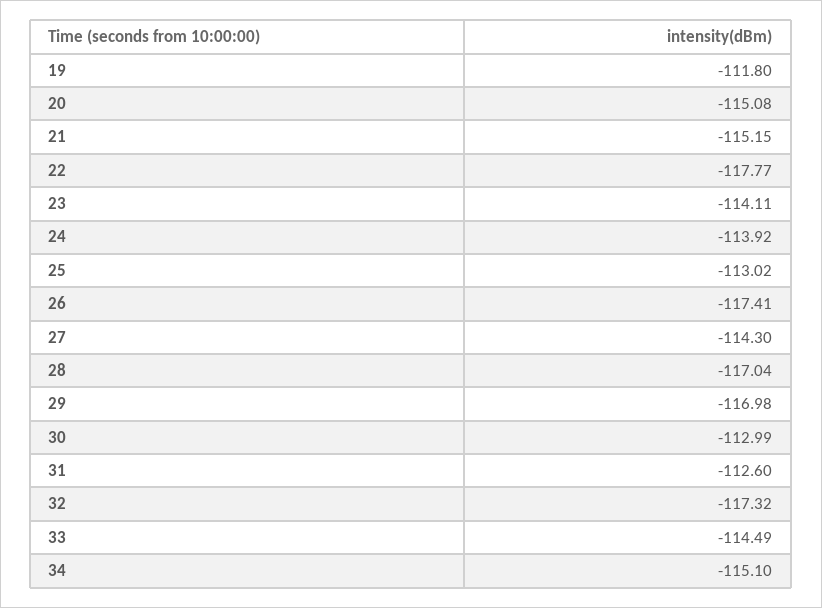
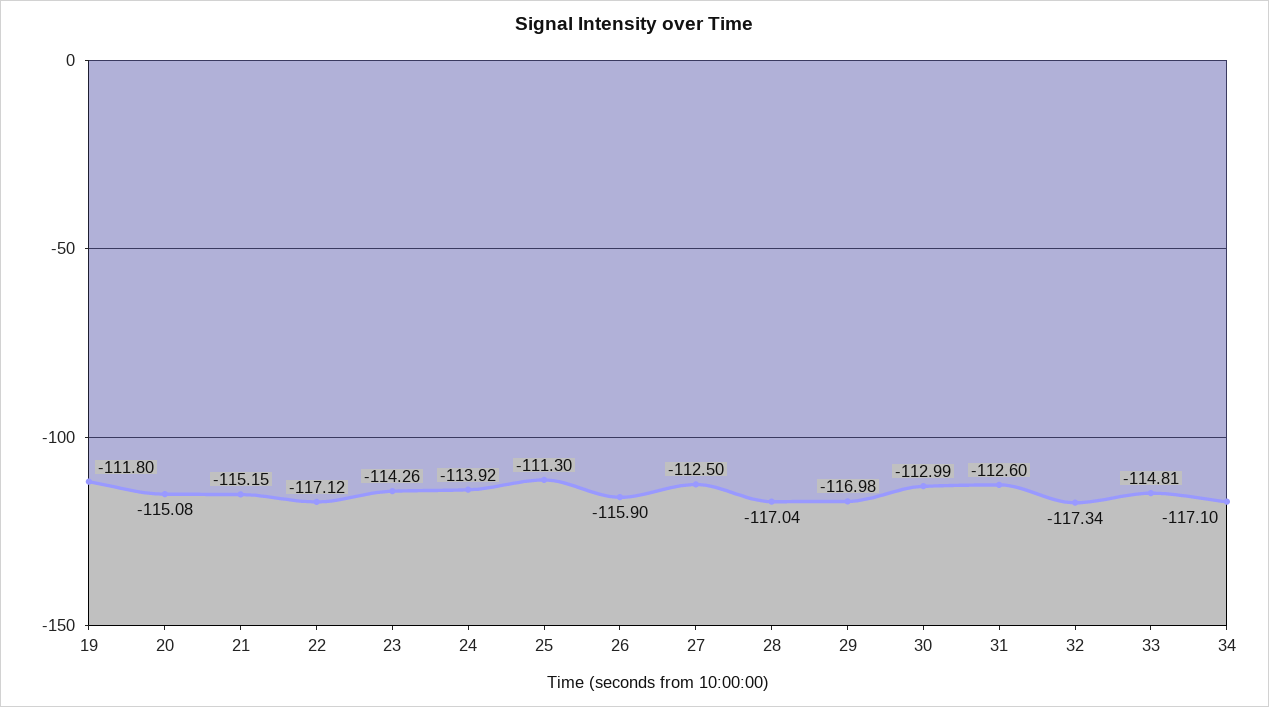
  {
    "19": -111.8,
    "20": -115.08,
    "21": -115.15,
-   "22": -117.77,
+   "22": -117.12,
-   "23": -114.11,
+   "23": -114.26,
    "24": -113.92,
-   "25": -113.02,
+   "25": -111.3,
-   "26": -117.41,
+   "26": -115.9,
-   "27": -114.3,
+   "27": -112.5,
    "28": -117.04,
    "29": -116.98,
    "30": -112.99,
    "31": -112.6,
-   "32": -117.32,
+   "32": -117.34,
-   "33": -114.49,
+   "33": -114.81,
-   "34": -115.1
+   "34": -117.1
  }

